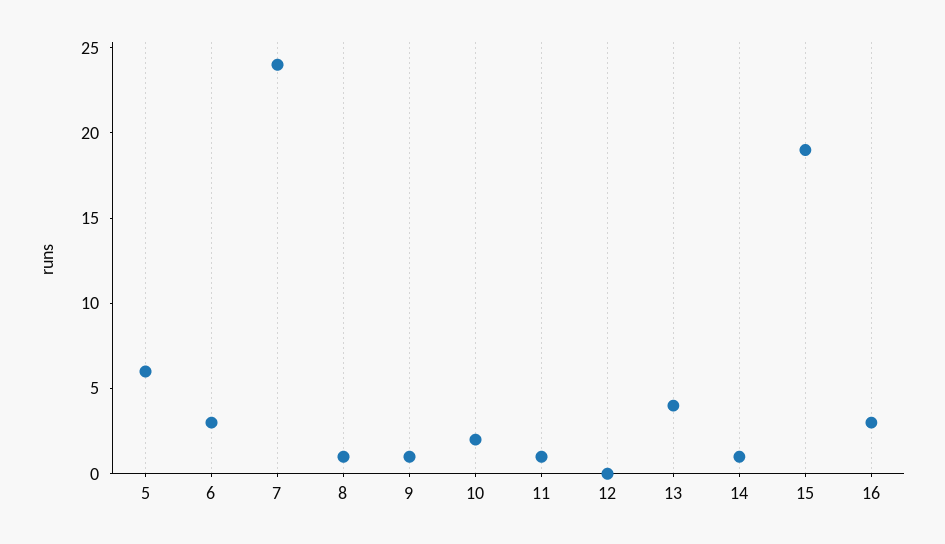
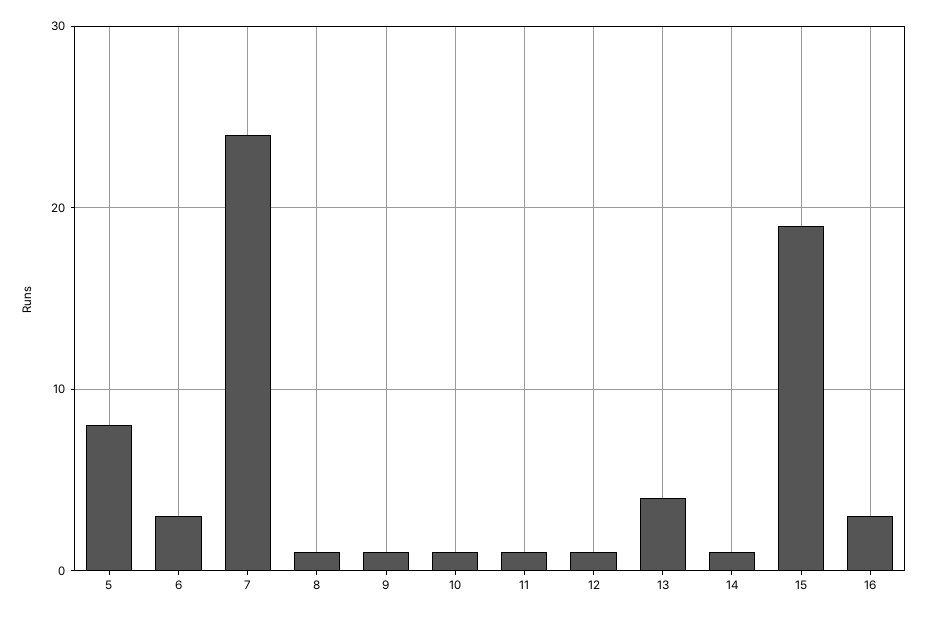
  {
-   "5": 6,
+   "5": 8,
    "6": 3,
    "7": 24,
    "8": 1,
    "9": 1,
-   "10": 2,
+   "10": 1,
    "11": 1,
-   "12": 0,
+   "12": 1,
    "13": 4,
    "14": 1,
    "15": 19,
    "16": 3
  }

